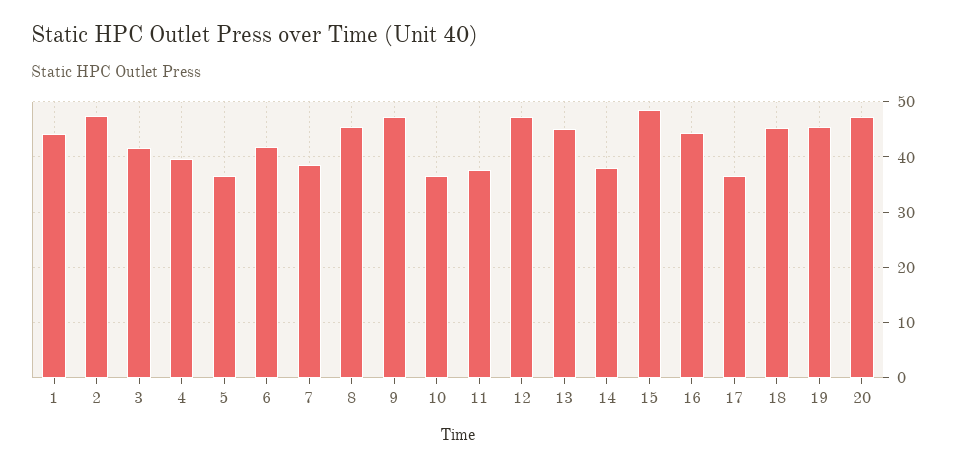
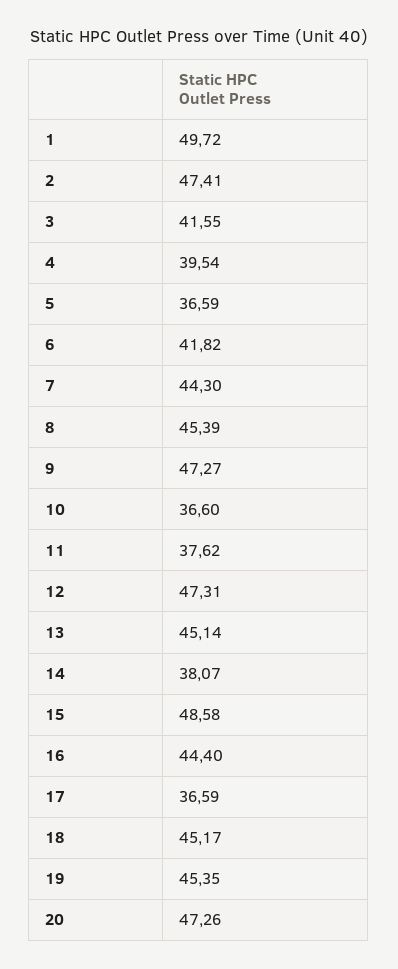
  {
-   "1": 44,
+   "1": 49.72,
    "2": 47.41,
    "3": 41.55,
    "4": 39.54,
    "5": 36.59,
    "6": 41.82,
-   "7": 38,
+   "7": 44.3,
    "8": 45.39,
    "9": 47.27,
    "10": 36.6,
    "11": 37.62,
    "12": 47.31,
    "13": 45.14,
    "14": 38.07,
    "15": 48.58,
    "16": 44.4,
    "17": 36.59,
    "18": 45.17,
    "19": 45.35,
    "20": 47.26
  }

